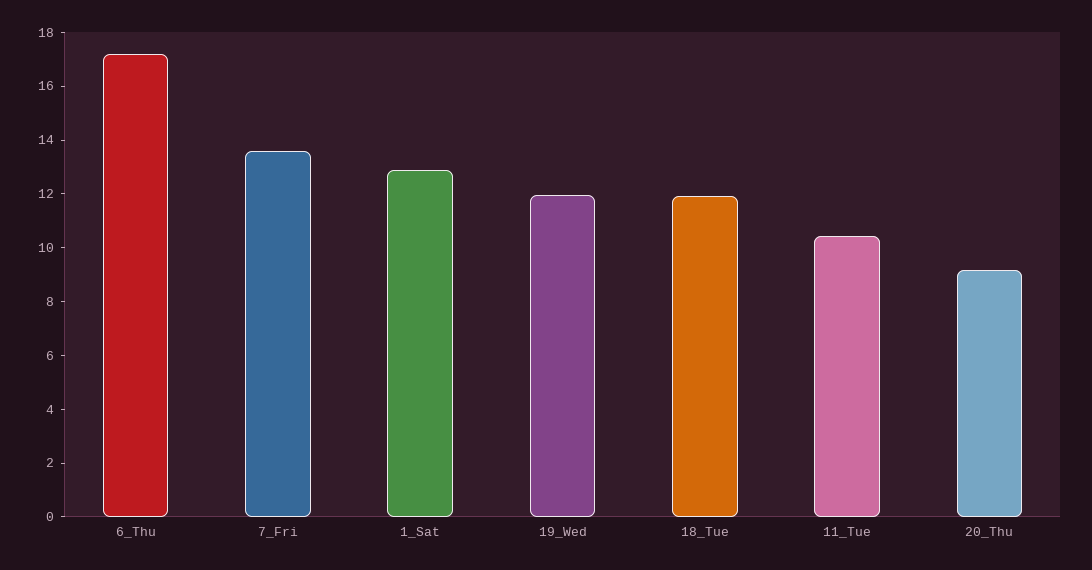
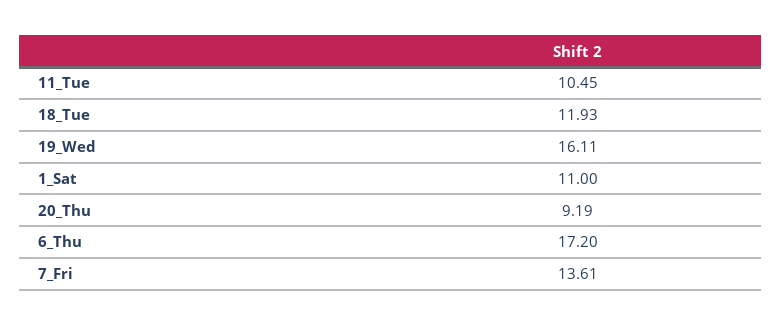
  {
    "6_Thu": 17.2,
    "7_Fri": 13.61,
-   "1_Sat": 13,
+   "1_Sat": 11,
-   "19_Wed": 12,
+   "19_Wed": 16.11,
    "18_Tue": 11.93,
    "11_Tue": 10.45,
    "20_Thu": 9.19
  }

